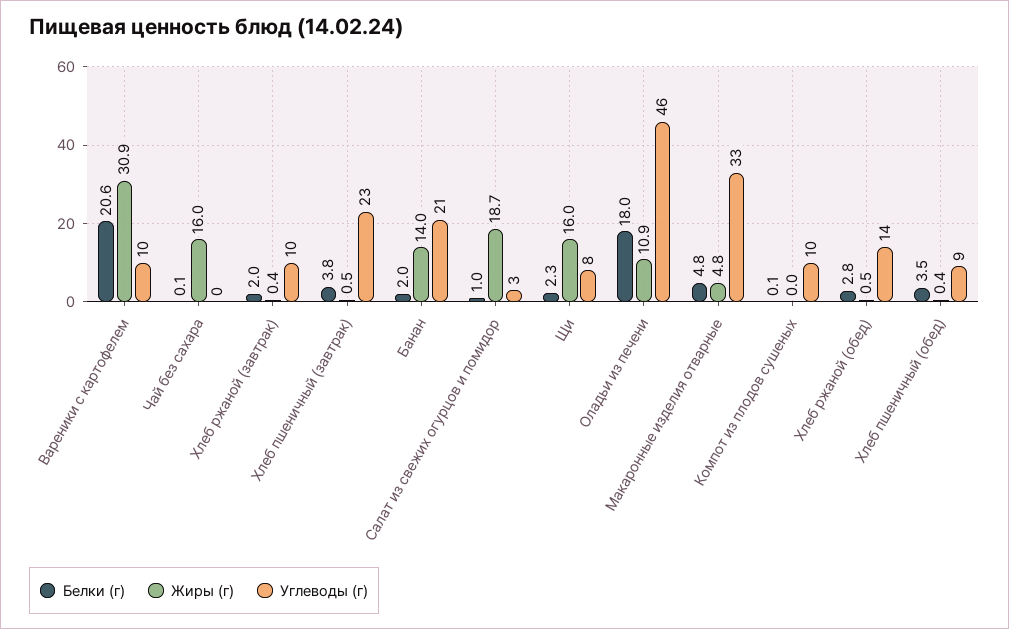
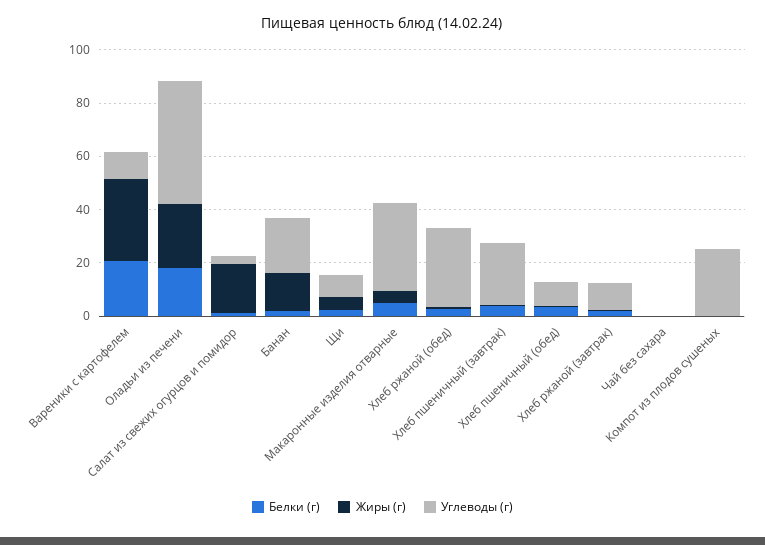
  {
    "Белки (г)": {
      "Вареники с картофелем": 20.6,
      "Чай без сахара": 0.1,
      "Хлеб ржаной (завтрак)": 2,
      "Хлеб пшеничный (завтрак)": 3.8,
      "Банан": 2,
      "Салат из свежих огурцов и помидор": 1,
      "Щи": 2.3,
      "Оладьи из печени": 18,
      "Макаронные изделия отварные": 4.8,
      "Компот из плодов сушеных": 0.1,
      "Хлеб ржаной (обед)": 2.8,
      "Хлеб пшеничный (обед)": 3.5
    },
    "Жиры (г)": {
      "Вареники с картофелем": 30.9,
-     "Чай без сахара": 16,
+     "Чай без сахара": 0,
      "Хлеб ржаной (завтрак)": 0.4,
      "Хлеб пшеничный (завтрак)": 0.5,
      "Банан": 14,
      "Салат из свежих огурцов и помидор": 18.7,
-     "Щи": 16,
+     "Щи": 5,
-     "Оладьи из печени": 10.9,
+     "Оладьи из печени": 25,
      "Макаронные изделия отварные": 4.8,
      "Компот из плодов сушеных": 0,
      "Хлеб ржаной (обед)": 0.5,
      "Хлеб пшеничный (обед)": 0.4
    },
    "Углеводы (г)": {
      "Вареники с картофелем": 10,
      "Чай без сахара": 0,
      "Хлеб ржаной (завтрак)": 10,
      "Хлеб пшеничный (завтрак)": 23,
      "Банан": 21,
      "Салат из свежих огурцов и помидор": 3,
      "Щи": 8,
      "Оладьи из печени": 46,
      "Макаронные изделия отварные": 33,
-     "Компот из плодов сушеных": 10,
+     "Компот из плодов сушеных": 25,
-     "Хлеб ржаной (обед)": 14,
+     "Хлеб ржаной (обед)": 30,
      "Хлеб пшеничный (обед)": 9
    }
  }

